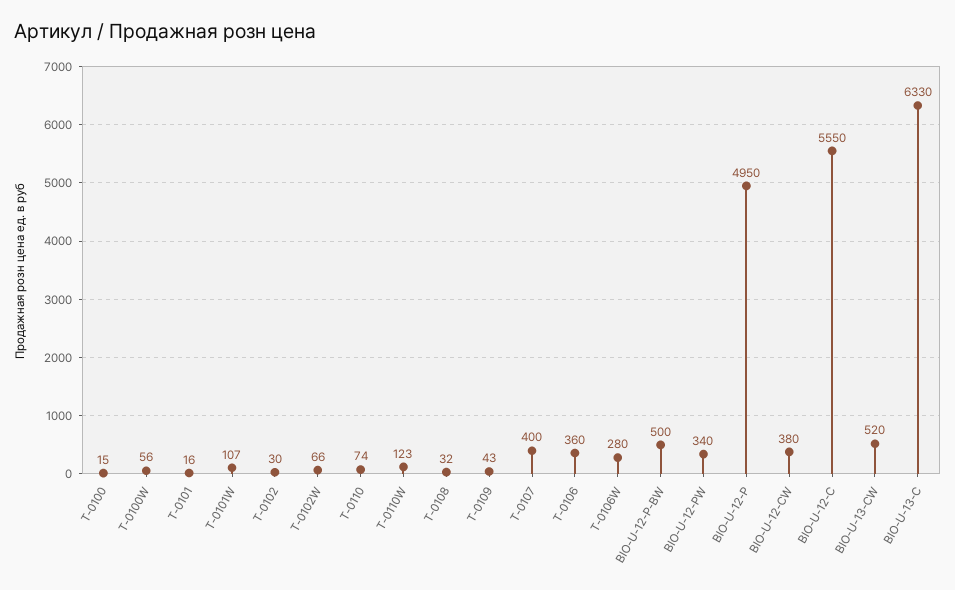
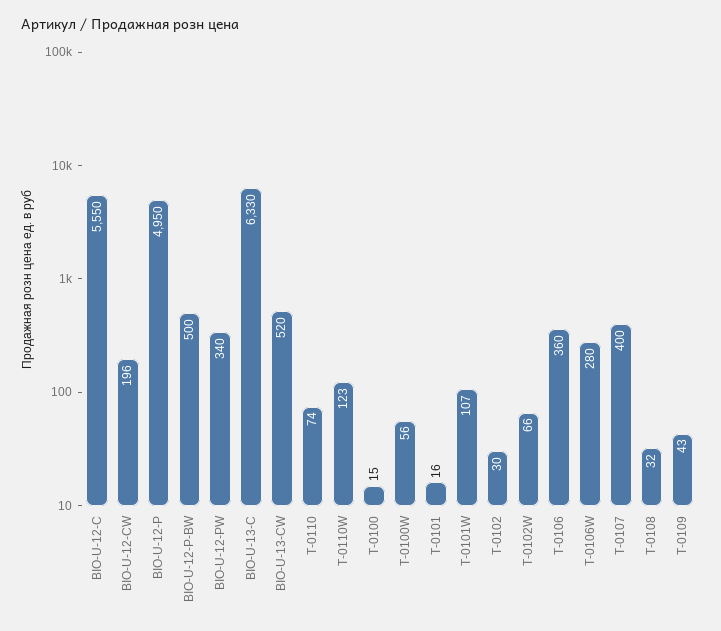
  {
    "Т-0100": 15,
    "Т-0100W": 56,
    "Т-0101": 16,
    "Т-0101W": 107,
    "Т-0102": 30,
    "Т-0102W": 66,
    "T-0110": 74,
    "T-0110W": 123,
    "Т-0108": 32,
    "Т-0109": 43,
    "Т-0107": 400,
    "Т-0106": 360,
    "Т-0106W": 280,
    "BIO-U-12-P-BW": 500,
    "BIO-U-12-PW": 340,
    "BIO-U-12-P": 4950,
-   "BIO-U-12-CW": 380,
+   "BIO-U-12-CW": 196,
    "BIO-U-12-C": 5550,
    "BIO-U-13-CW": 520,
    "BIO-U-13-C": 6330
  }

